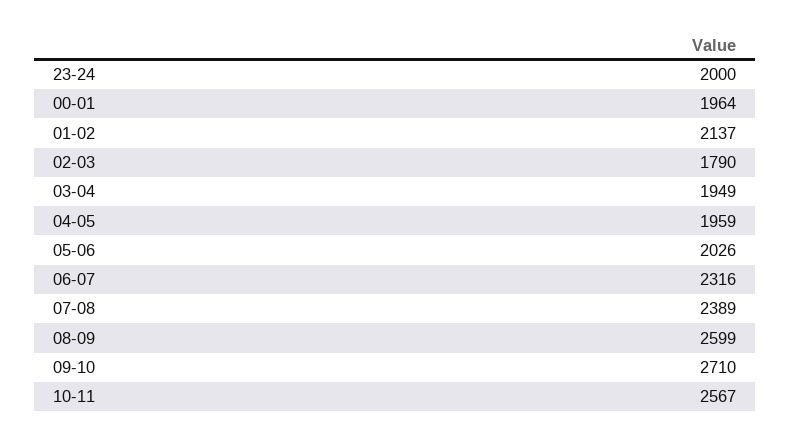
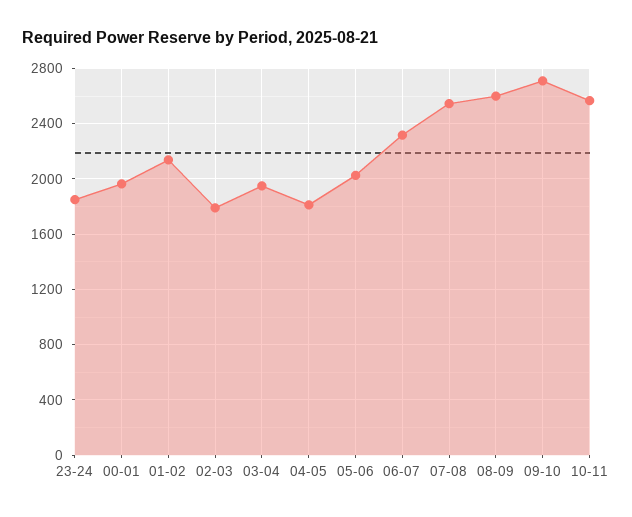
  {
-   "23-24": 2000,
+   "23-24": 1850,
    "00-01": 1964,
    "01-02": 2137,
    "02-03": 1790,
    "03-04": 1949,
-   "04-05": 1959,
+   "04-05": 1800,
    "05-06": 2026,
    "06-07": 2316,
-   "07-08": 2389,
+   "07-08": 2550,
    "08-09": 2599,
    "09-10": 2710,
    "10-11": 2567
  }

